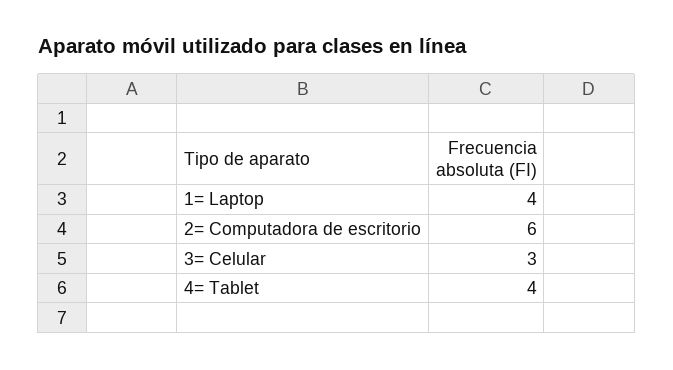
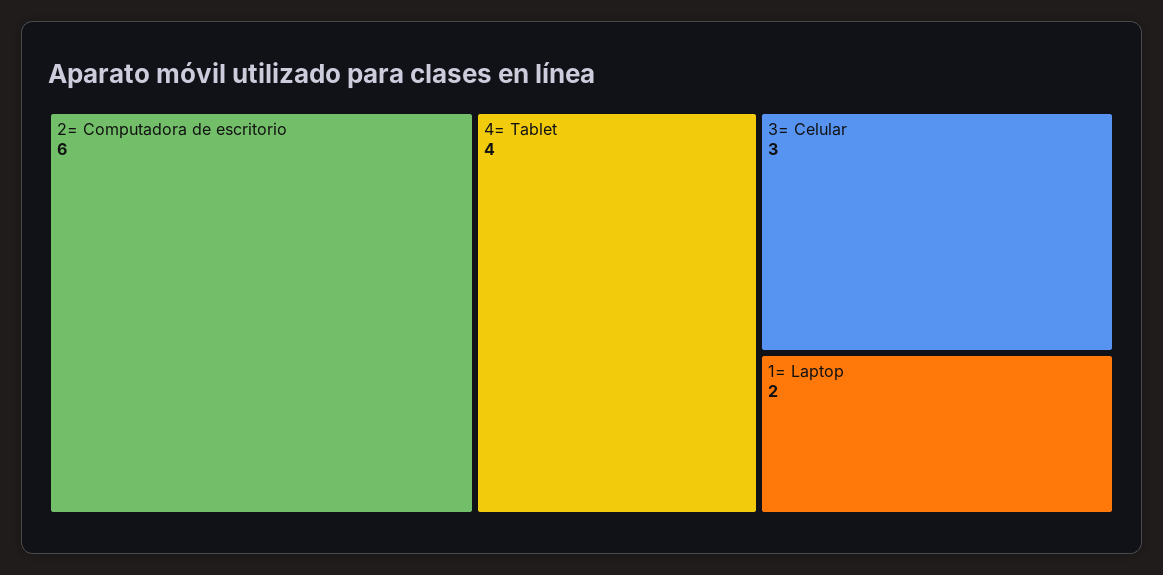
  {
-   "1= Laptop": 4,
+   "1= Laptop": 2,
    "2= Computadora de escritorio": 6,
    "3= Celular": 3,
    "4= Tablet": 4
  }

